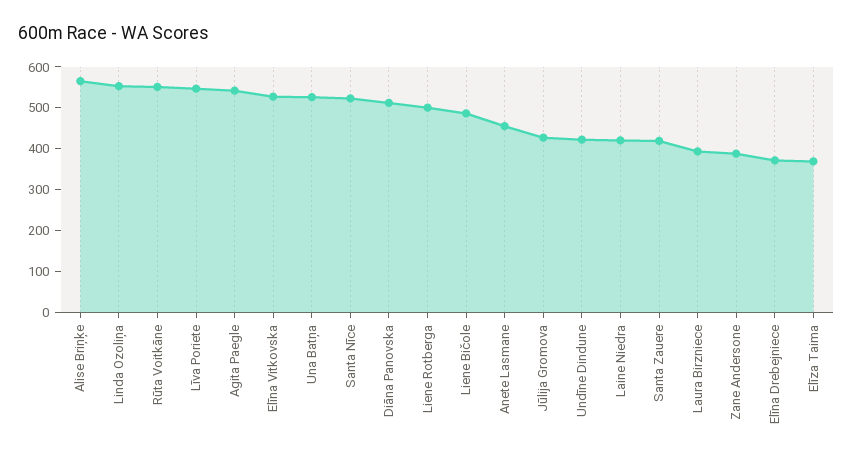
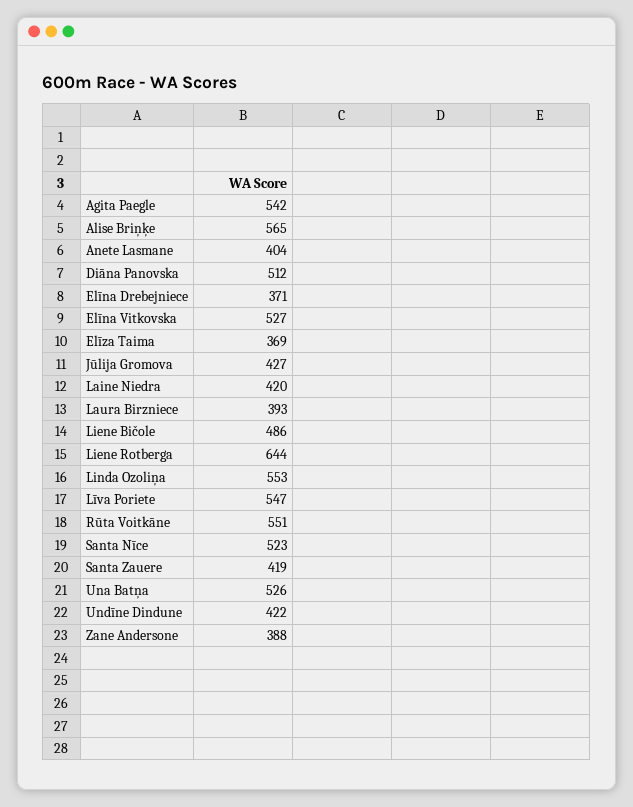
  {
    "Alise Briņķe": 565,
    "Linda Ozoliņa": 553,
    "Rūta Voitkāne": 551,
    "Līva Poriete": 547,
    "Agita Paegle": 542,
    "Elīna Vitkovska": 527,
    "Una Batņa": 526,
    "Santa Nīce": 523,
    "Diāna Panovska": 512,
-   "Liene Rotberga": 500,
+   "Liene Rotberga": 644,
    "Liene Bičole": 486,
-   "Anete Lasmane": 460,
+   "Anete Lasmane": 404,
    "Jūlija Gromova": 427,
    "Undīne Dindune": 422,
    "Laine Niedra": 420,
    "Santa Zauere": 419,
    "Laura Birzniece": 393,
    "Zane Andersone": 388,
    "Elīna Drebejniece": 371,
    "Elīza Taima": 369
  }

